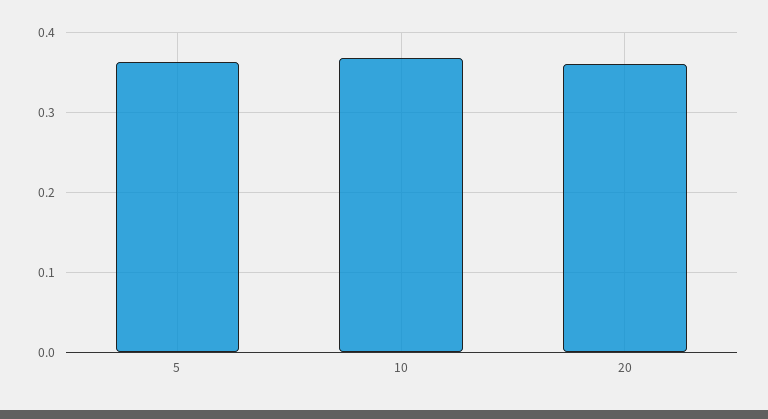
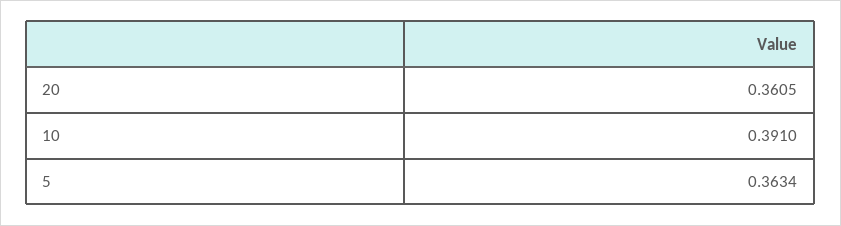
  {
    "5": 0.3634,
-   "10": 0.37,
+   "10": 0.391,
    "20": 0.3605
  }

